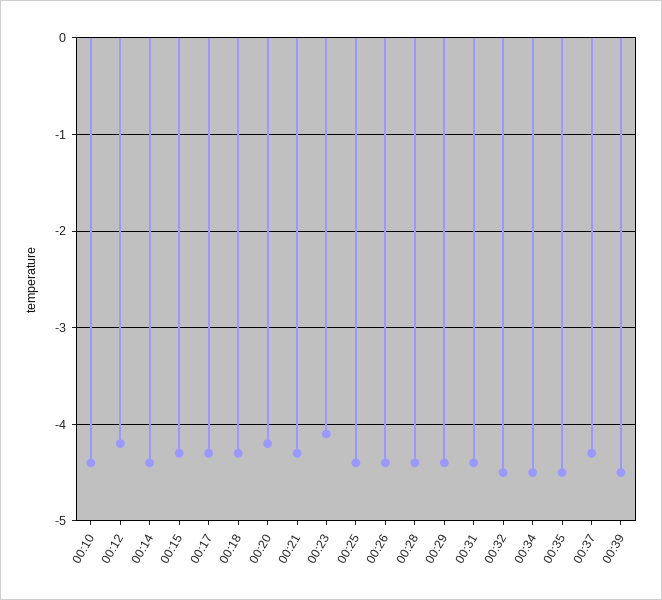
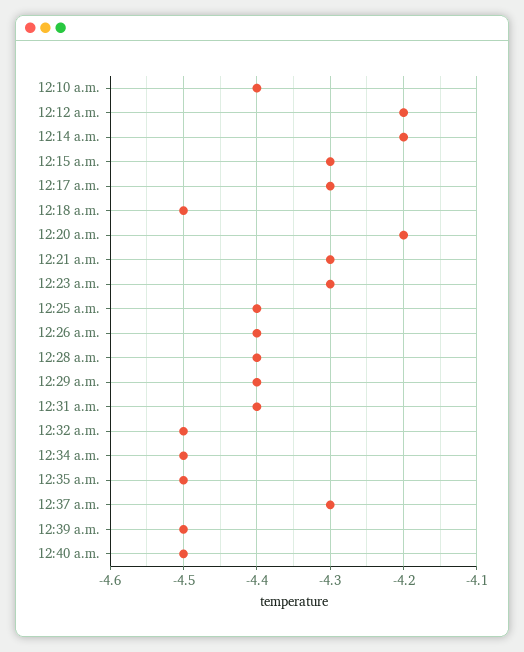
  {
    "00:10": -4.4,
    "00:12": -4.2,
-   "00:14": -4.4,
+   "00:14": -4.2,
    "00:15": -4.3,
    "00:17": -4.3,
-   "00:18": -4.3,
+   "00:18": -4.5,
    "00:20": -4.2,
    "00:21": -4.3,
-   "00:23": -4.1,
+   "00:23": -4.3,
    "00:25": -4.4,
    "00:26": -4.4,
    "00:28": -4.4,
    "00:29": -4.4,
    "00:31": -4.4,
    "00:32": -4.5,
    "00:34": -4.5,
    "00:35": -4.5,
    "00:37": -4.3,
-   "00:39": -4.5
+   "00:39": -4.5,
+   "12:40 a.m.": -4.5
  }

